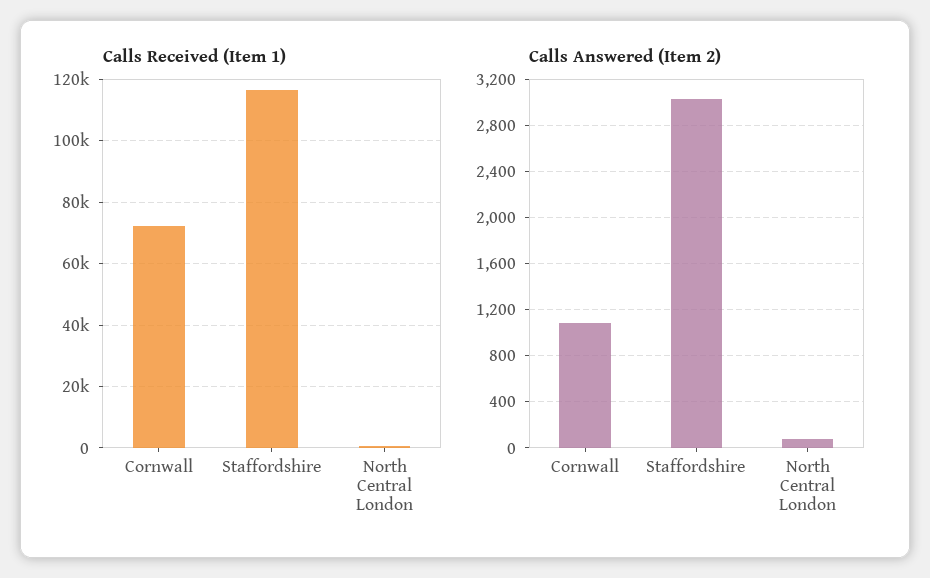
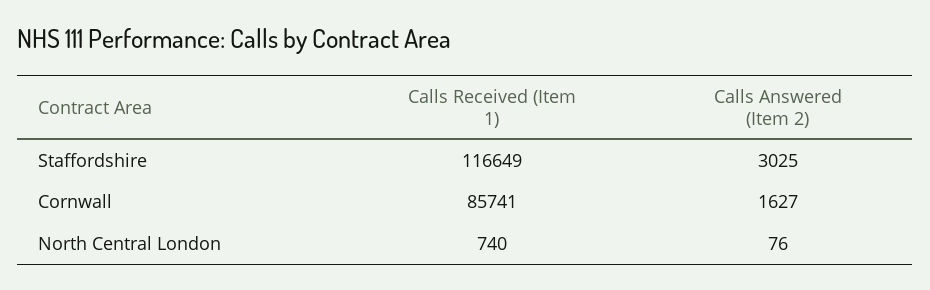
  {
    "Calls Received (Item 1)": {
-     "Cornwall": 72000,
+     "Cornwall": 85741,
      "Staffordshire": 116649,
      "North Central London": 740
    },
    "Calls Answered (Item 2)": {
-     "Cornwall": 1100,
+     "Cornwall": 1627,
      "Staffordshire": 3025,
      "North Central London": 76
    }
  }

